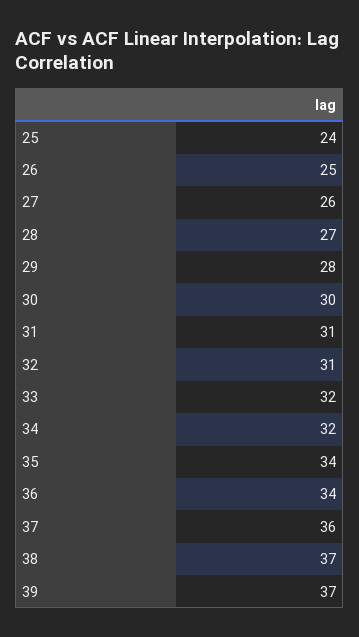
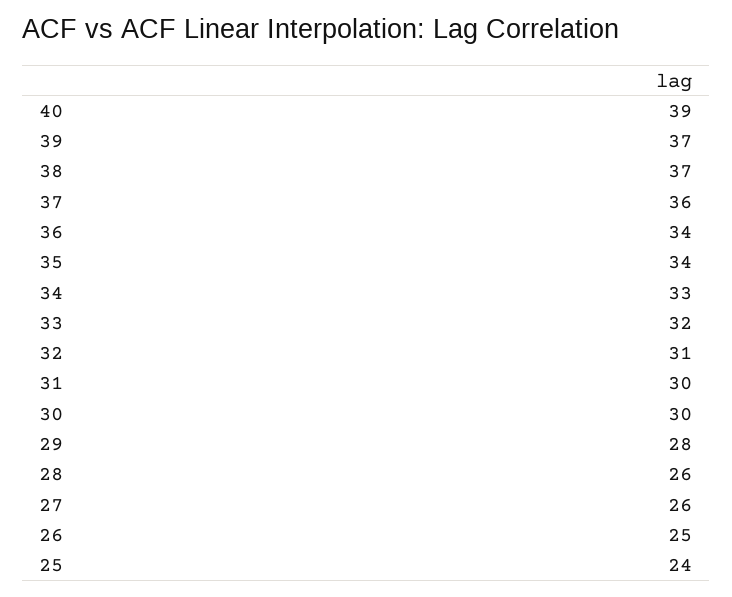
  {
    "25": 24,
    "26": 25,
    "27": 26,
-   "28": 27,
+   "28": 26,
    "29": 28,
    "30": 30,
-   "31": 31,
+   "31": 30,
    "32": 31,
    "33": 32,
-   "34": 32,
+   "34": 33,
    "35": 34,
    "36": 34,
    "37": 36,
    "38": 37,
-   "39": 37
+   "39": 37,
+   "40": 39
  }

